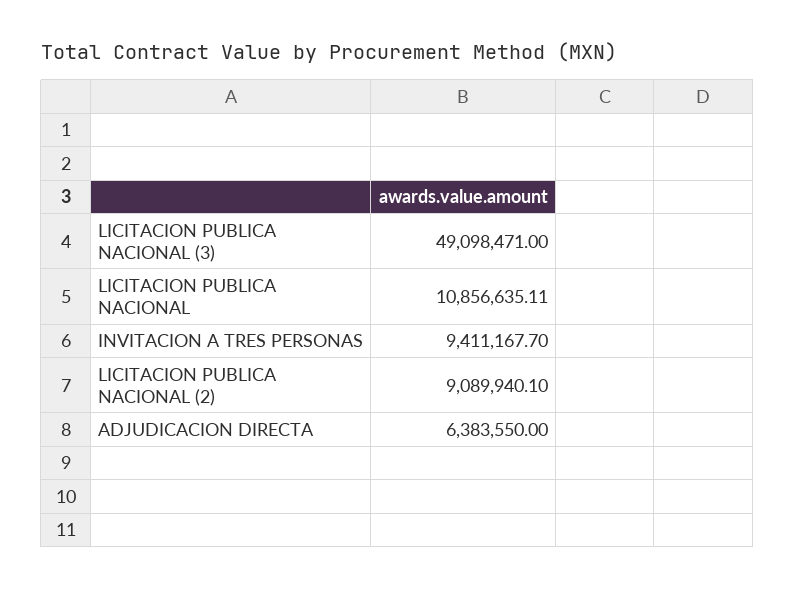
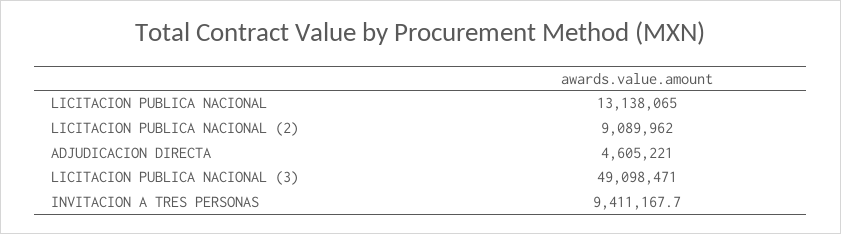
  {
    "LICITACION PUBLICA NACIONAL (3)": 49098471,
-   "LICITACION PUBLICA NACIONAL": 10856635.11,
+   "LICITACION PUBLICA NACIONAL": 13138065,
    "INVITACION A TRES PERSONAS": 9411167.7,
-   "LICITACION PUBLICA NACIONAL (2)": 9089940.1,
+   "LICITACION PUBLICA NACIONAL (2)": 9089962,
-   "ADJUDICACION DIRECTA": 6383550
+   "ADJUDICACION DIRECTA": 4605221
  }

